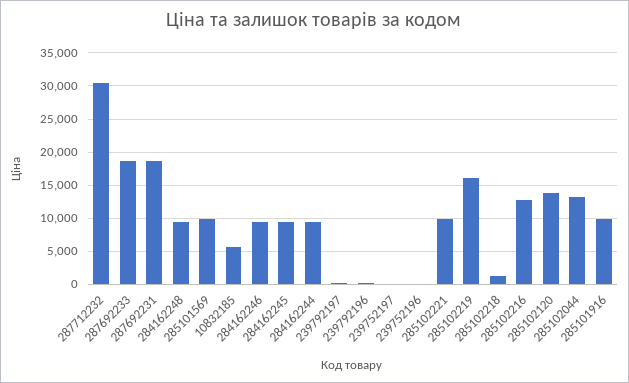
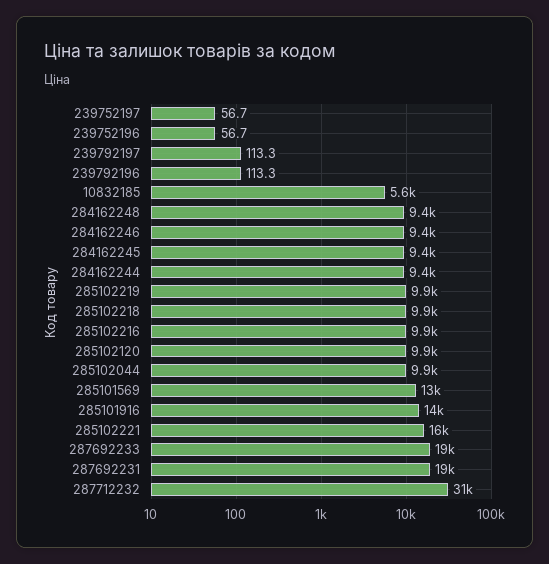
  {
    "287712232": 31000,
    "287692233": 19000,
    "287692231": 19000,
    "284162248": 9400,
-   "285101569": 10000,
+   "285101569": 13000,
    "10832185": 5600,
    "284162246": 9400,
    "284162245": 9400,
    "284162244": 9400,
    "239792197": 113.3,
    "239792196": 113.3,
    "239752197": 56.7,
    "239752196": 56.7,
-   "285102221": 10000,
+   "285102221": 16000,
-   "285102219": 16000,
+   "285102219": 9900,
-   "285102218": 1000,
+   "285102218": 9900,
-   "285102216": 13000,
+   "285102216": 9900,
-   "285102120": 14000,
+   "285102120": 9900,
-   "285102044": 13000,
+   "285102044": 9900,
-   "285101916": 10000
+   "285101916": 14000
  }

